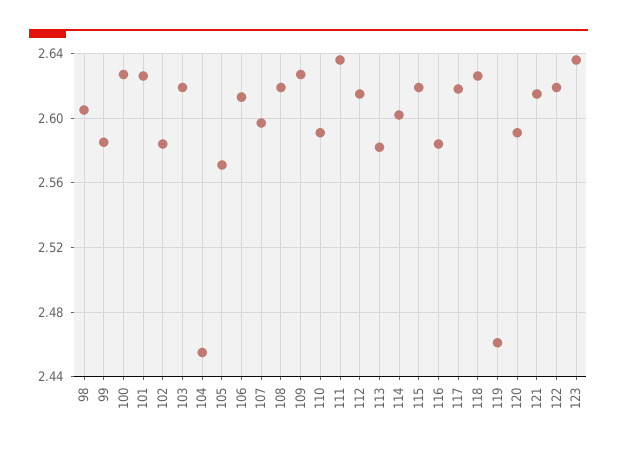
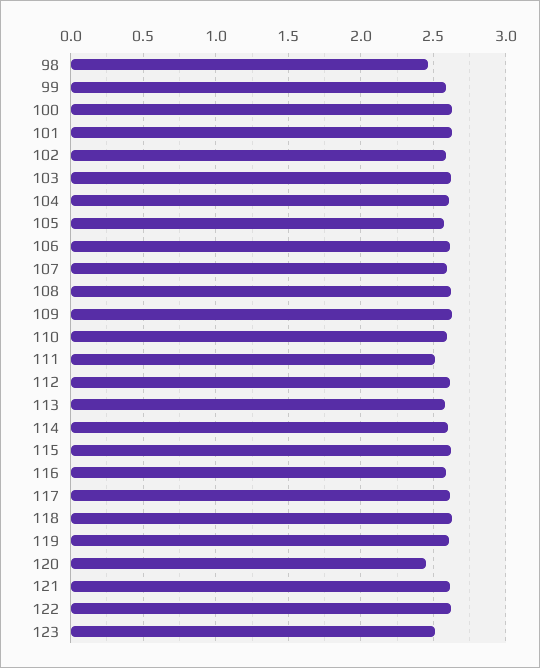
  {
-   "98": 2.605,
+   "98": 2.45,
    "99": 2.585,
    "100": 2.625,
    "101": 2.625,
    "102": 2.585,
    "103": 2.62,
-   "104": 2.455,
+   "104": 2.6,
    "105": 2.57,
    "106": 2.615,
    "107": 2.595,
    "108": 2.62,
    "109": 2.625,
    "110": 2.59,
-   "111": 2.635,
+   "111": 2.5,
    "112": 2.615,
    "113": 2.58,
    "114": 2.6,
    "115": 2.62,
    "116": 2.585,
    "117": 2.62,
    "118": 2.625,
-   "119": 2.46,
+   "119": 2.6,
-   "120": 2.59,
+   "120": 2.45,
    "121": 2.615,
    "122": 2.62,
-   "123": 2.635
+   "123": 2.5
  }

